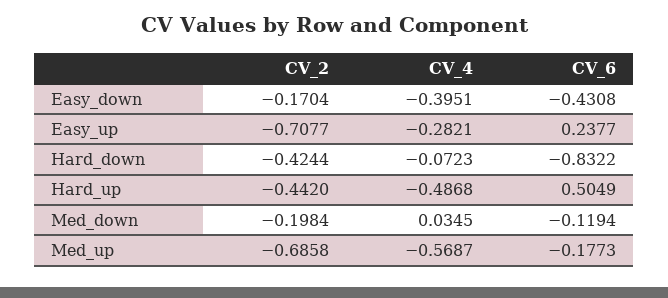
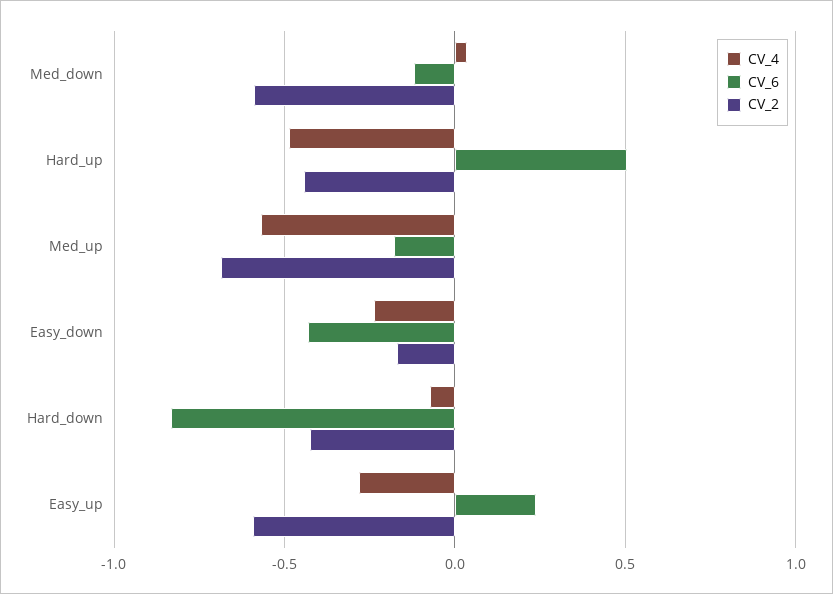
  {
    "CV_2": {
      "Easy_down": -0.1704,
-     "Easy_up": -0.7077,
+     "Easy_up": -0.6,
      "Hard_down": -0.4244,
      "Hard_up": -0.442,
-     "Med_down": -0.1984,
+     "Med_down": -0.6,
      "Med_up": -0.6858
    },
    "CV_4": {
-     "Easy_down": -0.3951,
+     "Easy_down": -0.25,
      "Easy_up": -0.2821,
      "Hard_down": -0.0723,
      "Hard_up": -0.4868,
      "Med_down": 0.0345,
      "Med_up": -0.5687
    },
    "CV_6": {
      "Easy_down": -0.4308,
      "Easy_up": 0.2377,
      "Hard_down": -0.8322,
      "Hard_up": 0.5049,
      "Med_down": -0.1194,
      "Med_up": -0.1773
    }
  }

